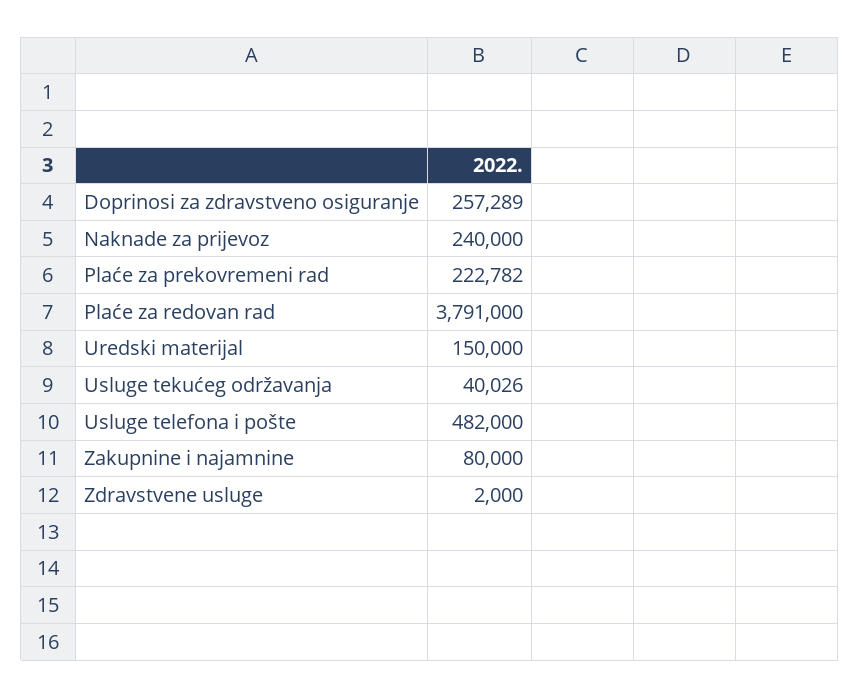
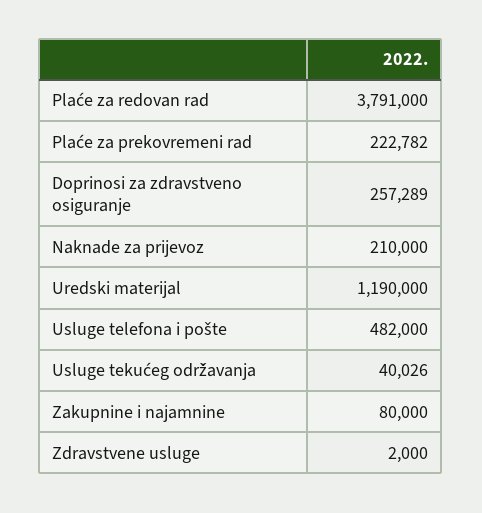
  {
    "Doprinosi za zdravstveno osiguranje": 257289,
-   "Naknade za prijevoz": 240000,
+   "Naknade za prijevoz": 210000,
    "Plaće za prekovremeni rad": 222782,
    "Plaće za redovan rad": 3791000,
-   "Uredski materijal": 150000,
+   "Uredski materijal": 1190000,
    "Usluge tekućeg održavanja": 40026,
    "Usluge telefona i pošte": 482000,
    "Zakupnine i najamnine": 80000,
    "Zdravstvene usluge": 2000
  }

